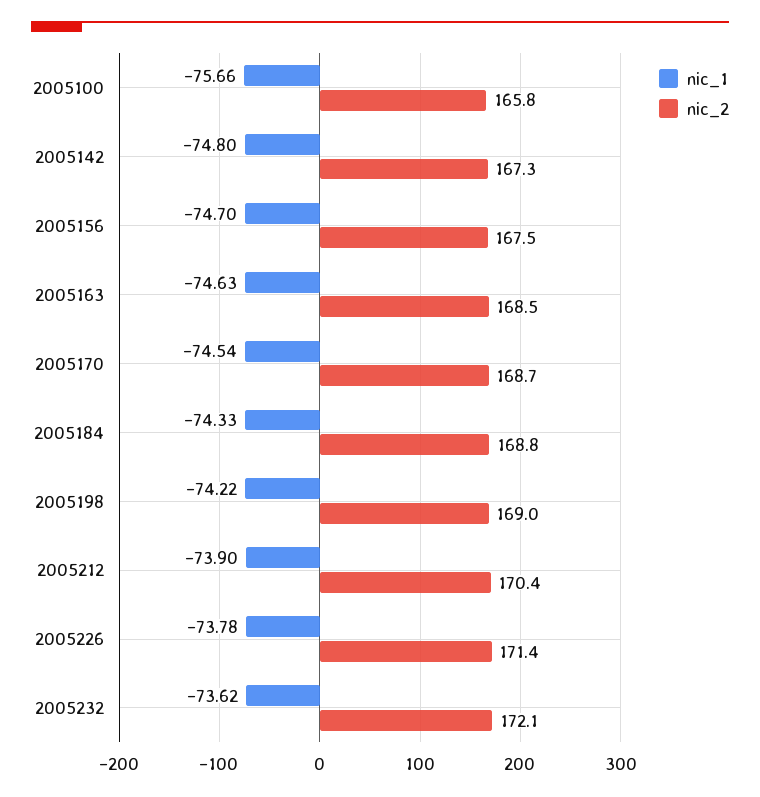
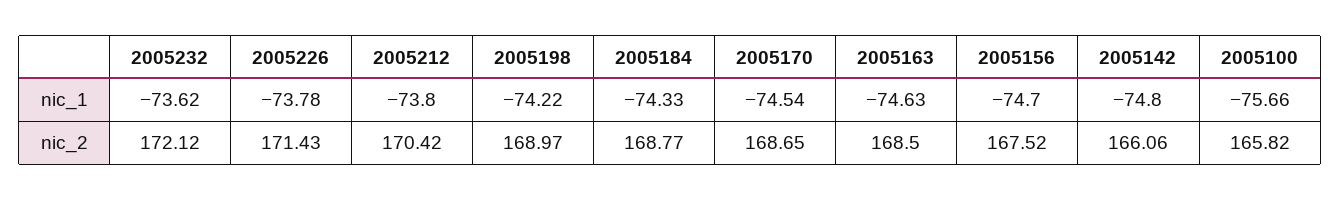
  {
    "nic_1": {
      "2005100": -75.66,
      "2005142": -74.8,
      "2005156": -74.7,
      "2005163": -74.63,
      "2005170": -74.54,
      "2005184": -74.33,
      "2005198": -74.22,
-     "2005212": -73.9,
+     "2005212": -73.8,
      "2005226": -73.78,
      "2005232": -73.62
    },
    "nic_2": {
      "2005100": 165.82,
-     "2005142": 167.3,
+     "2005142": 166.06,
      "2005156": 167.52,
      "2005163": 168.5,
      "2005170": 168.65,
      "2005184": 168.77,
      "2005198": 168.97,
      "2005212": 170.42,
      "2005226": 171.43,
      "2005232": 172.12
    }
  }

